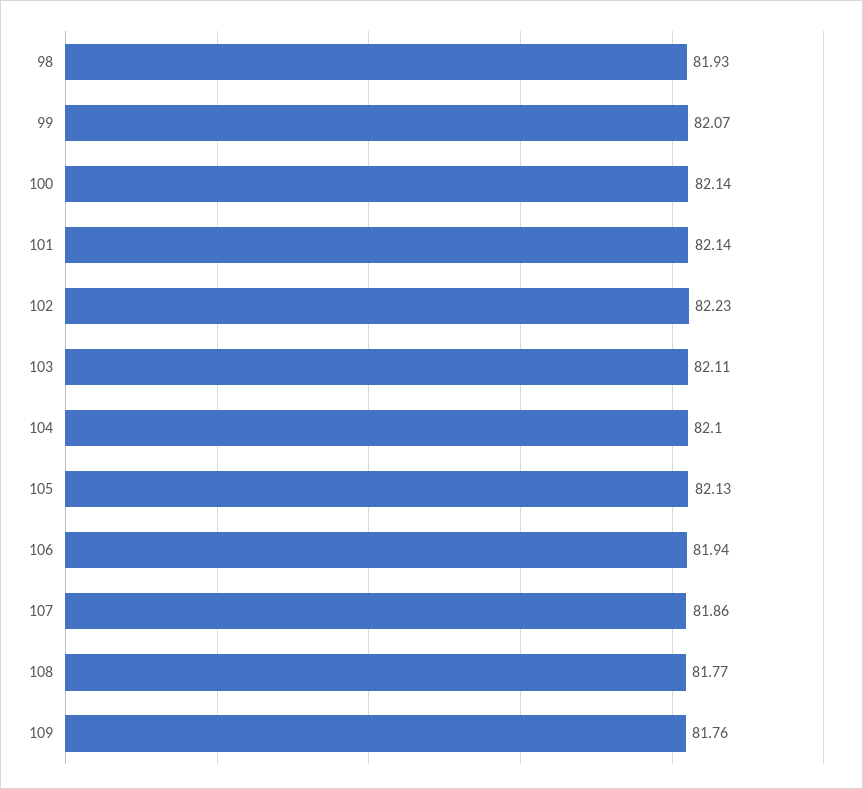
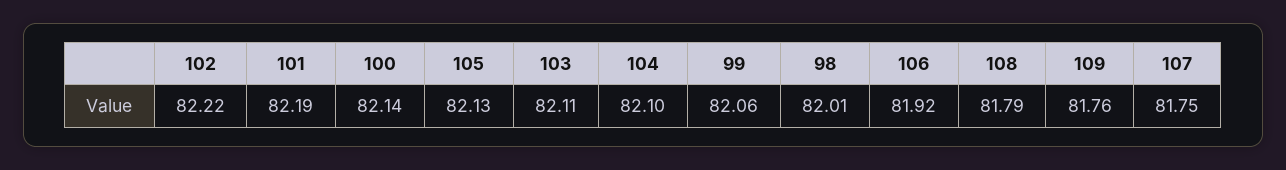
  {
-   "98": 81.93,
+   "98": 82.01,
-   "99": 82.07,
+   "99": 82.06,
    "100": 82.14,
-   "101": 82.14,
+   "101": 82.19,
-   "102": 82.23,
+   "102": 82.22,
    "103": 82.11,
    "104": 82.1,
    "105": 82.13,
-   "106": 81.94,
+   "106": 81.92,
-   "107": 81.86,
+   "107": 81.75,
-   "108": 81.77,
+   "108": 81.79,
    "109": 81.76
  }

